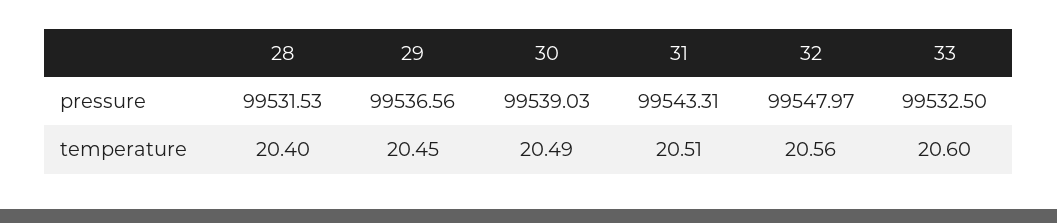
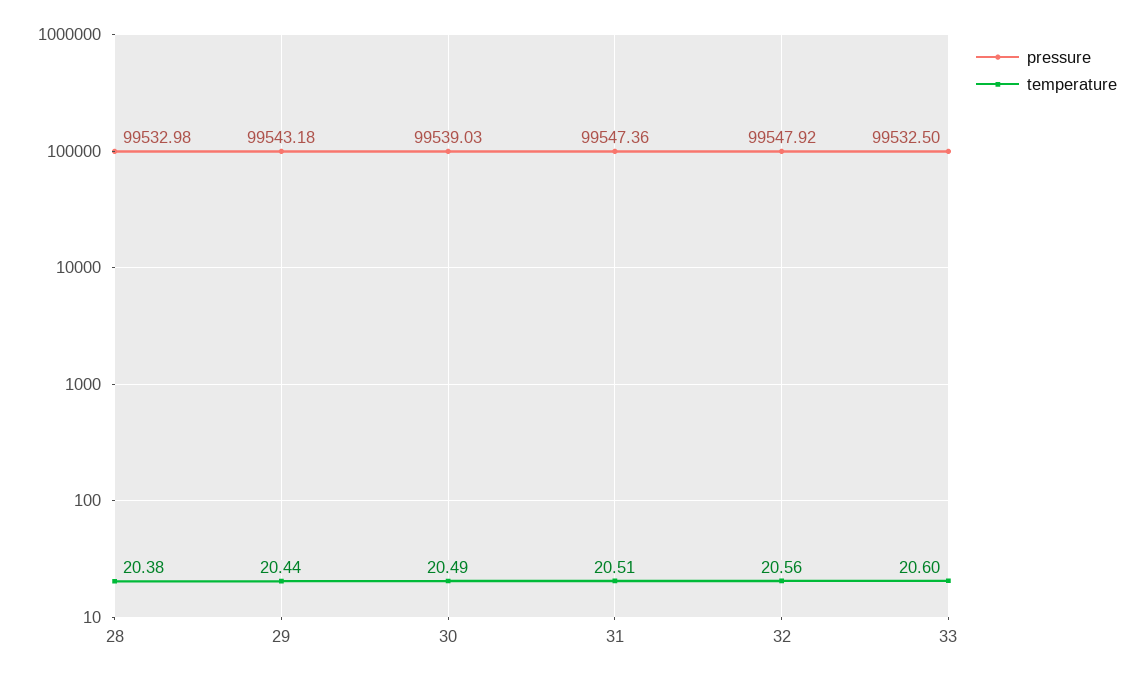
  {
    "pressure": {
-     "28": 99531.53,
+     "28": 99532.98,
-     "29": 99536.56,
+     "29": 99543.18,
      "30": 99539.03,
-     "31": 99543.31,
+     "31": 99547.36,
-     "32": 99547.97,
+     "32": 99547.92,
      "33": 99532.5
    },
    "temperature": {
-     "28": 20.4,
+     "28": 20.38,
-     "29": 20.45,
+     "29": 20.44,
      "30": 20.49,
      "31": 20.51,
      "32": 20.56,
      "33": 20.6
    }
  }

